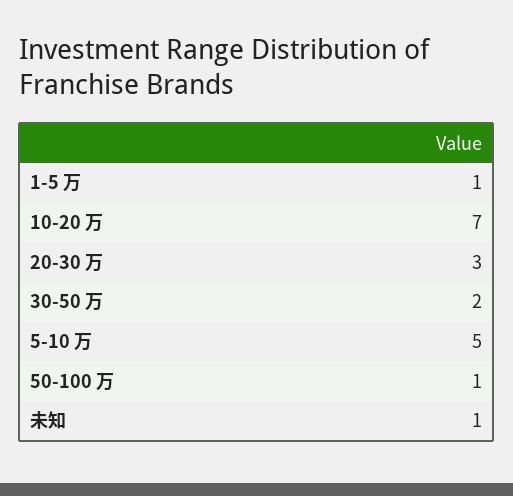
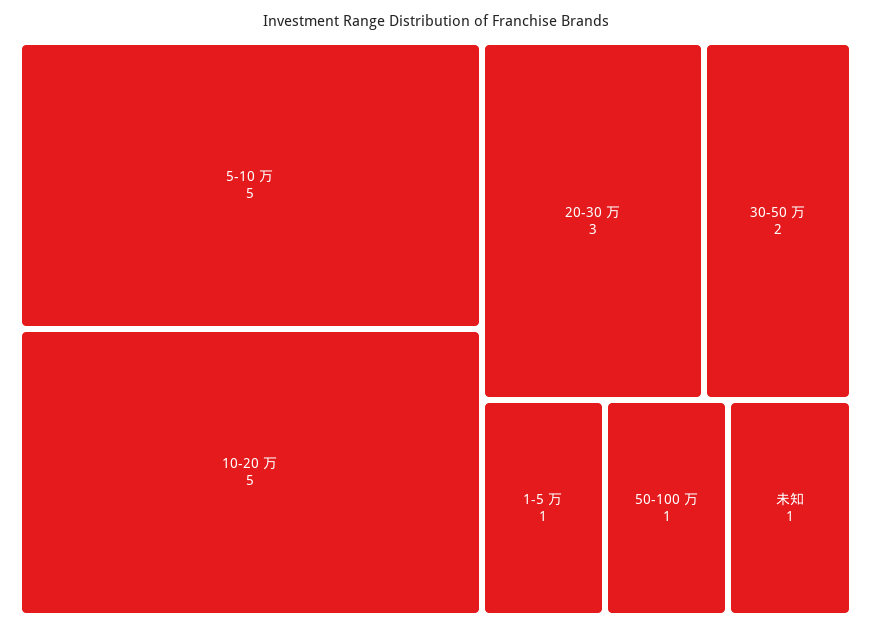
  {
    "1-5 万": 1,
-   "10-20 万": 7,
+   "10-20 万": 5,
    "20-30 万": 3,
    "30-50 万": 2,
    "5-10 万": 5,
    "50-100 万": 1,
    "未知": 1
  }

